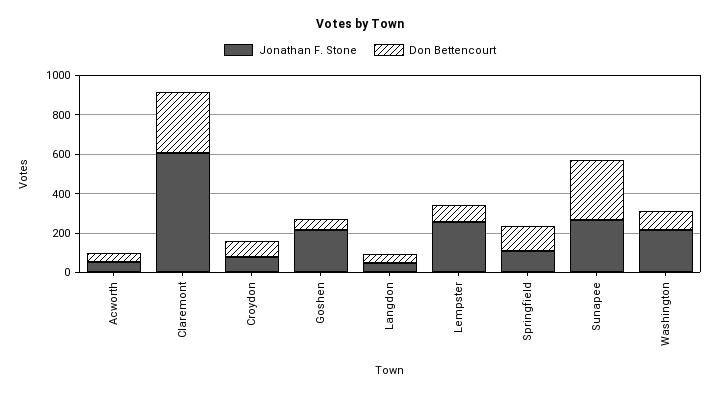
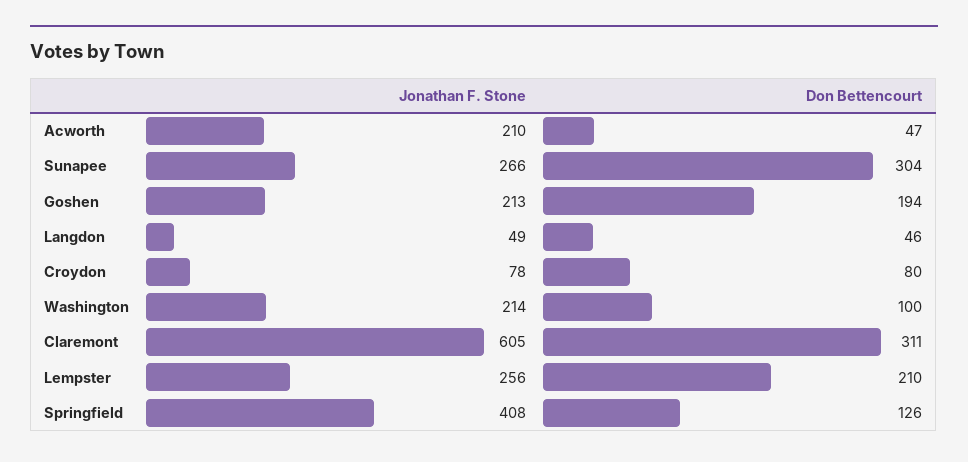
  {
    "Jonathan F. Stone": {
-     "Acworth": 50,
+     "Acworth": 210,
      "Claremont": 605,
      "Croydon": 78,
      "Goshen": 213,
      "Langdon": 49,
      "Lempster": 256,
-     "Springfield": 100,
+     "Springfield": 408,
      "Sunapee": 266,
      "Washington": 214
    },
    "Don Bettencourt": {
      "Acworth": 47,
      "Claremont": 311,
      "Croydon": 80,
-     "Goshen": 50,
+     "Goshen": 194,
      "Langdon": 46,
-     "Lempster": 100,
+     "Lempster": 210,
      "Springfield": 126,
      "Sunapee": 304,
      "Washington": 100
    }
  }

